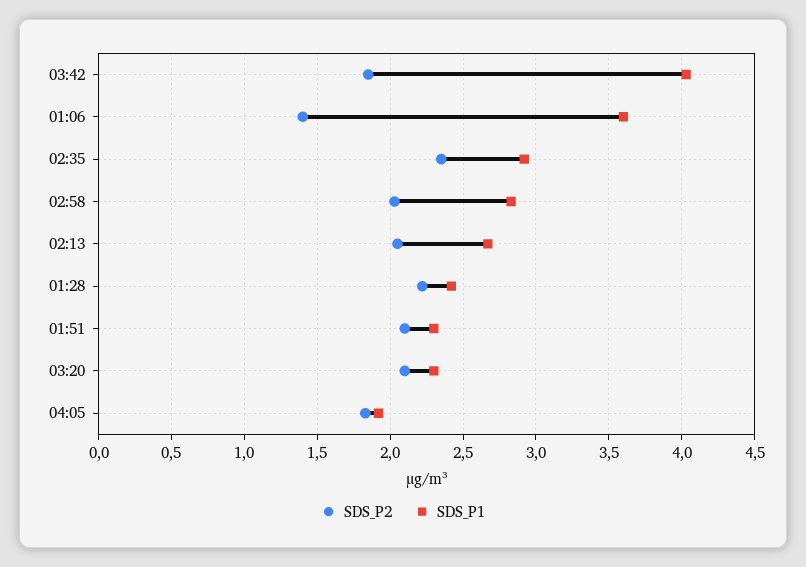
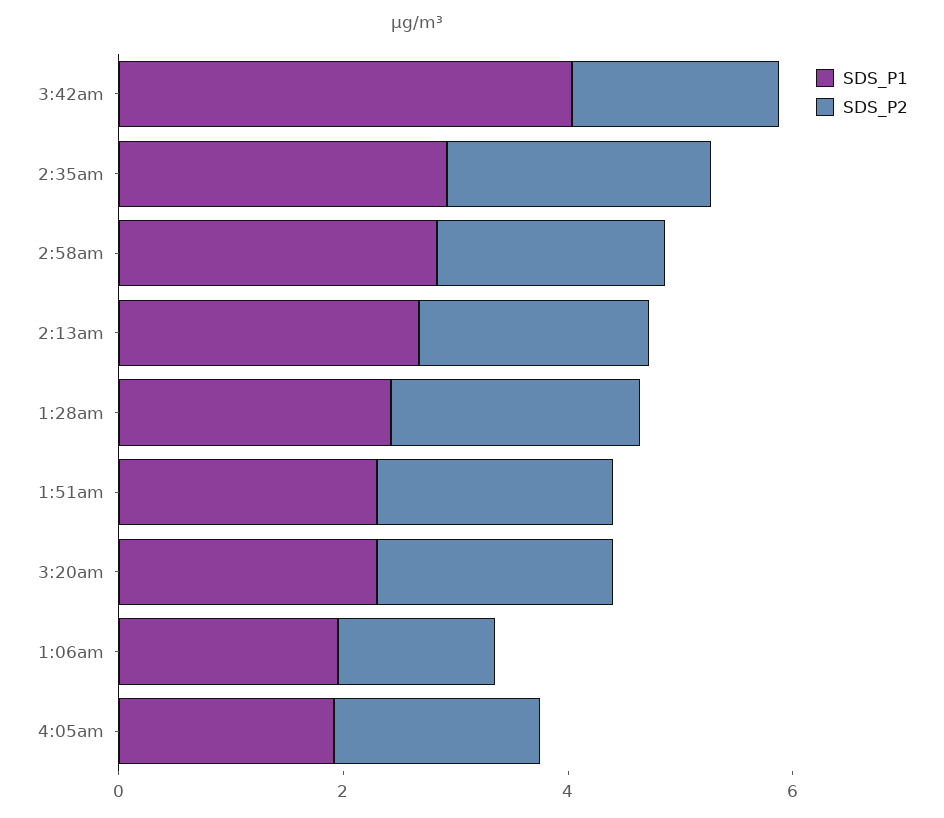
  {
    "SDS_P2": {
      "03:42": 1.85,
      "01:06": 1.4,
      "02:35": 2.35,
      "02:58": 2.05,
      "02:13": 2.05,
      "01:28": 2.2,
      "01:51": 2.1,
      "03:20": 2.1,
      "04:05": 1.85
    },
    "SDS_P1": {
      "03:42": 4.05,
-     "01:06": 3.6,
+     "01:06": 2,
      "02:35": 2.9,
      "02:58": 2.85,
      "02:13": 2.65,
      "01:28": 2.4,
      "01:51": 2.3,
      "03:20": 2.3,
      "04:05": 1.9
    }
  }

